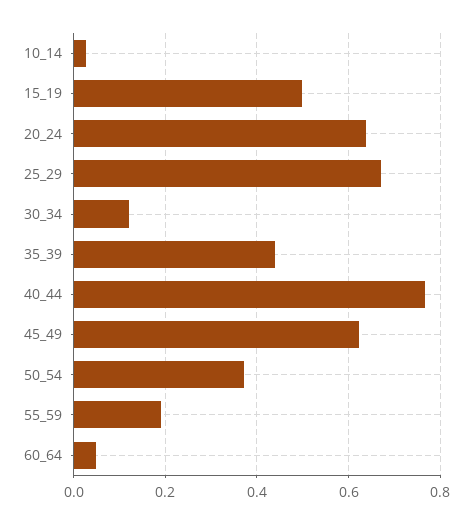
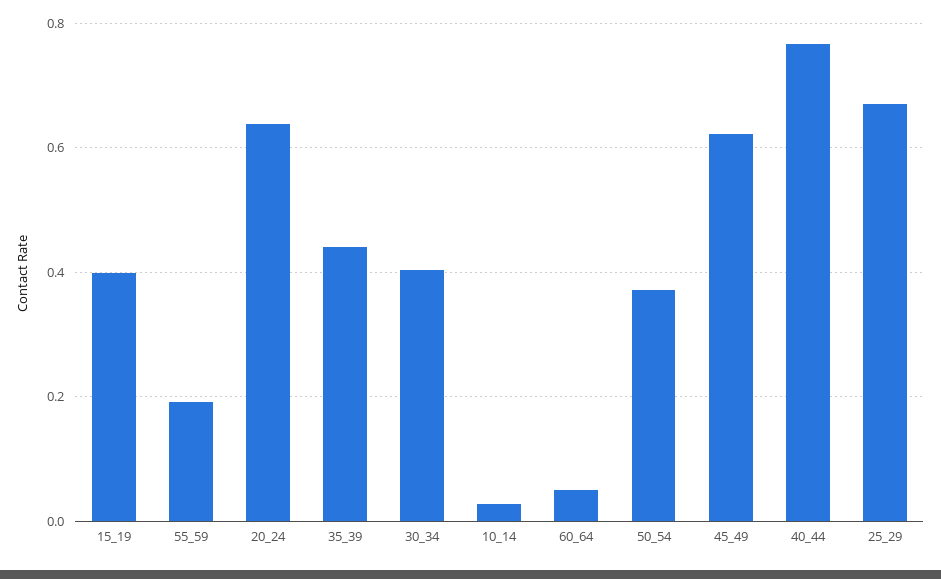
  {
    "10_14": 0.02,
-   "15_19": 0.5,
+   "15_19": 0.4,
    "20_24": 0.64,
    "25_29": 0.68,
-   "30_34": 0.12,
+   "30_34": 0.4,
    "35_39": 0.44,
    "40_44": 0.76,
    "45_49": 0.62,
    "50_54": 0.38,
    "55_59": 0.2,
    "60_64": 0.04
  }

